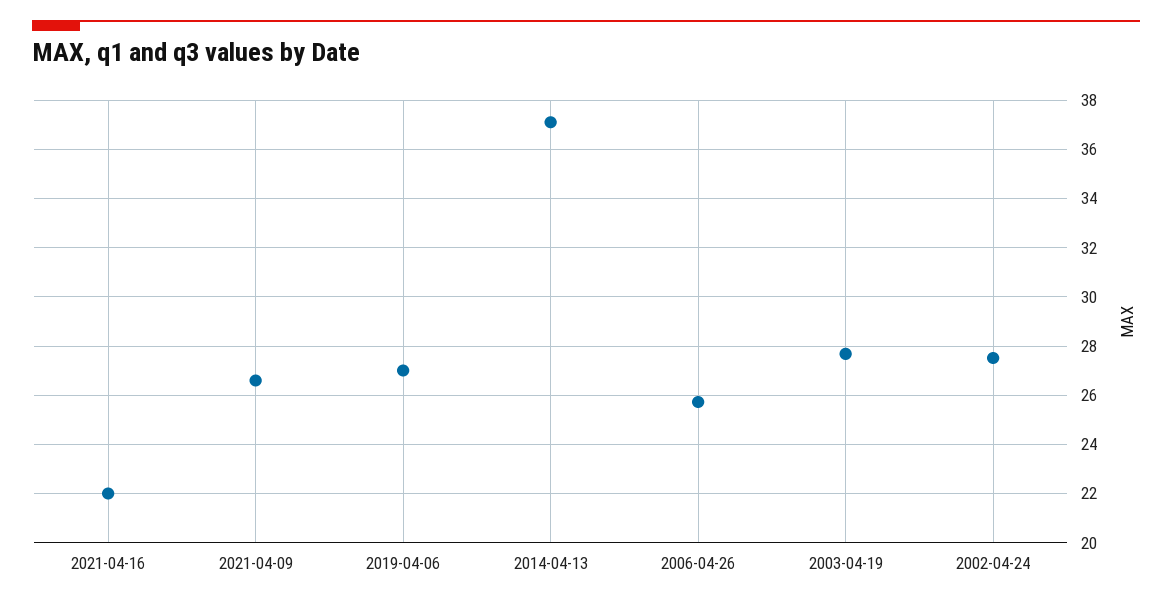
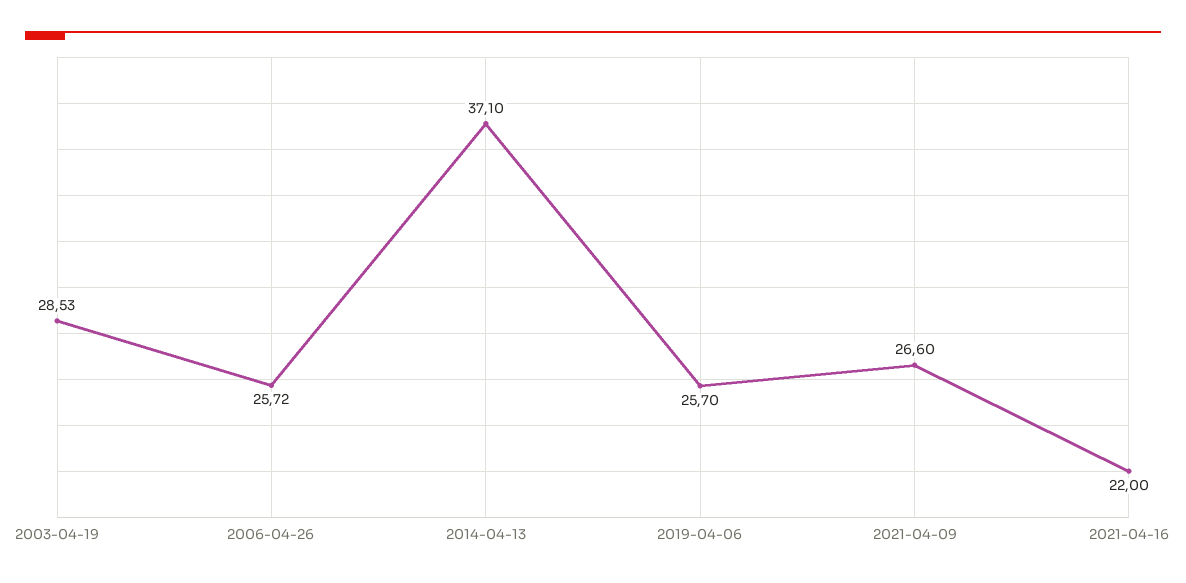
  {
    "2021-04-16": 22,
    "2021-04-09": 26.6,
-   "2019-04-06": 27,
+   "2019-04-06": 25.7,
    "2014-04-13": 37.1,
    "2006-04-26": 25.72,
-   "2003-04-19": 27.75,
+   "2003-04-19": 28.53
-   "2002-04-24": 27.5
  }

